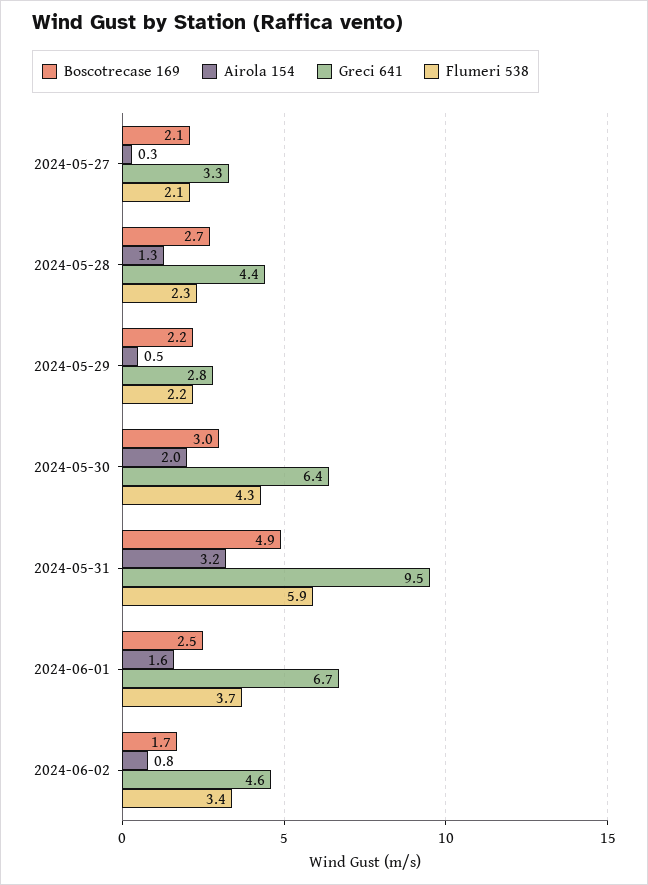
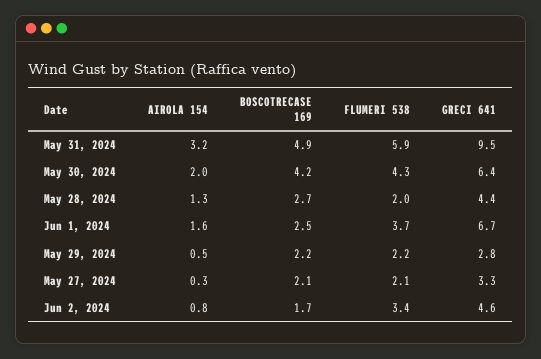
  {
    "Boscotrecase 169": {
      "2024-05-27": 2.1,
      "2024-05-28": 2.7,
      "2024-05-29": 2.2,
-     "2024-05-30": 3,
+     "2024-05-30": 4.2,
      "2024-05-31": 4.9,
      "2024-06-01": 2.5,
      "2024-06-02": 1.7
    },
    "Airola 154": {
      "2024-05-27": 0.3,
      "2024-05-28": 1.3,
      "2024-05-29": 0.5,
      "2024-05-30": 2,
      "2024-05-31": 3.2,
      "2024-06-01": 1.6,
      "2024-06-02": 0.8
    },
    "Greci 641": {
      "2024-05-27": 3.3,
      "2024-05-28": 4.4,
      "2024-05-29": 2.8,
      "2024-05-30": 6.4,
      "2024-05-31": 9.5,
      "2024-06-01": 6.7,
      "2024-06-02": 4.6
    },
    "Flumeri 538": {
      "2024-05-27": 2.1,
-     "2024-05-28": 2.3,
+     "2024-05-28": 2,
      "2024-05-29": 2.2,
      "2024-05-30": 4.3,
      "2024-05-31": 5.9,
      "2024-06-01": 3.7,
      "2024-06-02": 3.4
    }
  }

